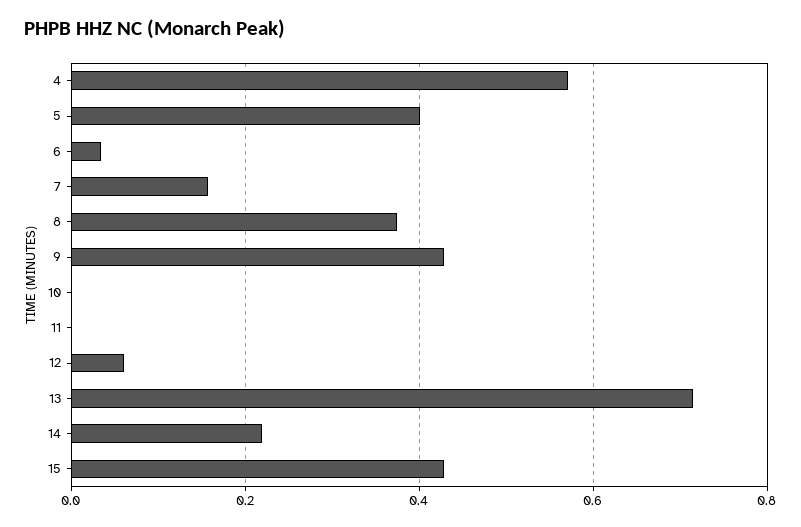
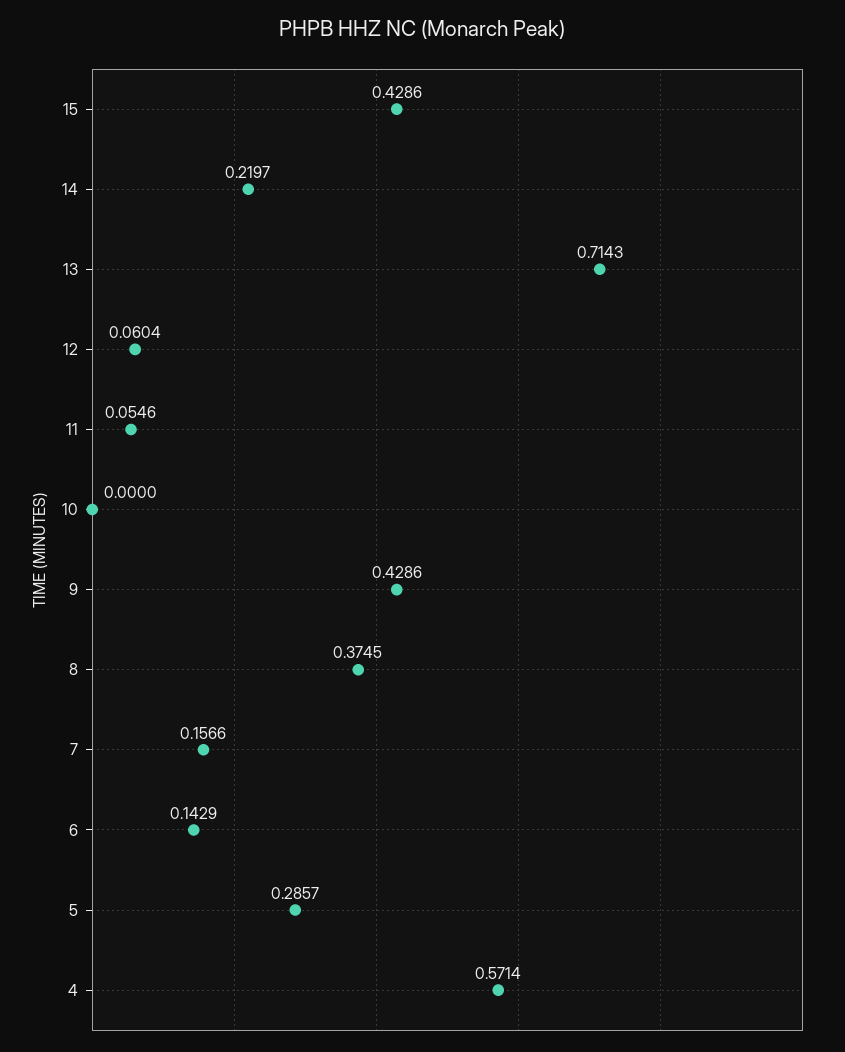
  {
    "4": 0.5714,
-   "5": 0.4,
+   "5": 0.2857,
-   "6": 0.04,
+   "6": 0.1429,
    "7": 0.1566,
    "8": 0.3745,
    "9": 0.4286,
    "10": 0,
-   "11": 0,
+   "11": 0.0546,
    "12": 0.0604,
    "13": 0.7143,
    "14": 0.2197,
    "15": 0.4286
  }

